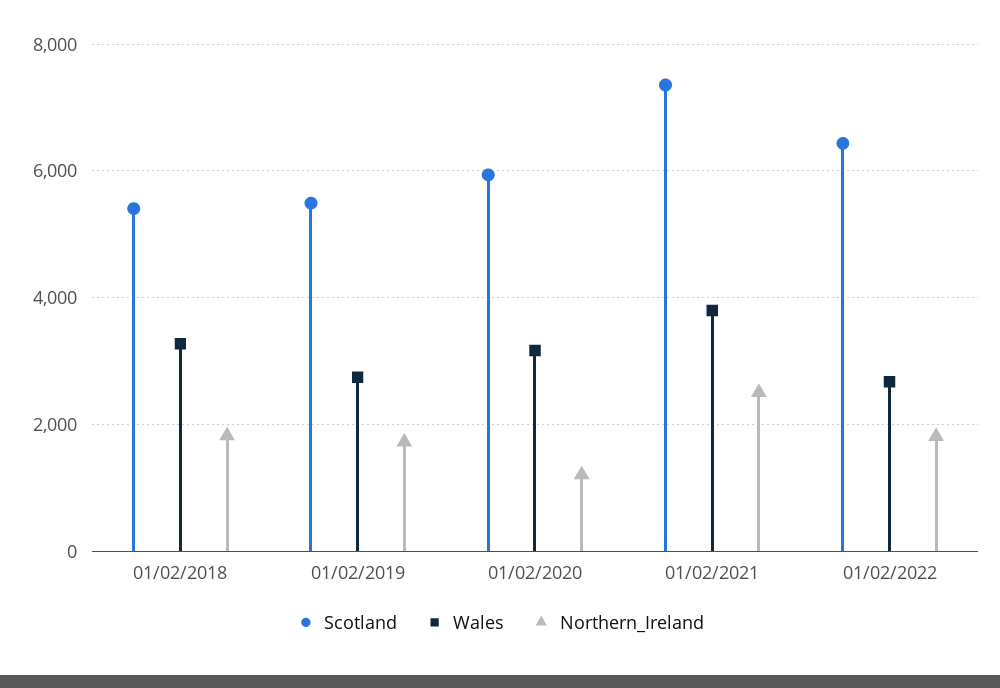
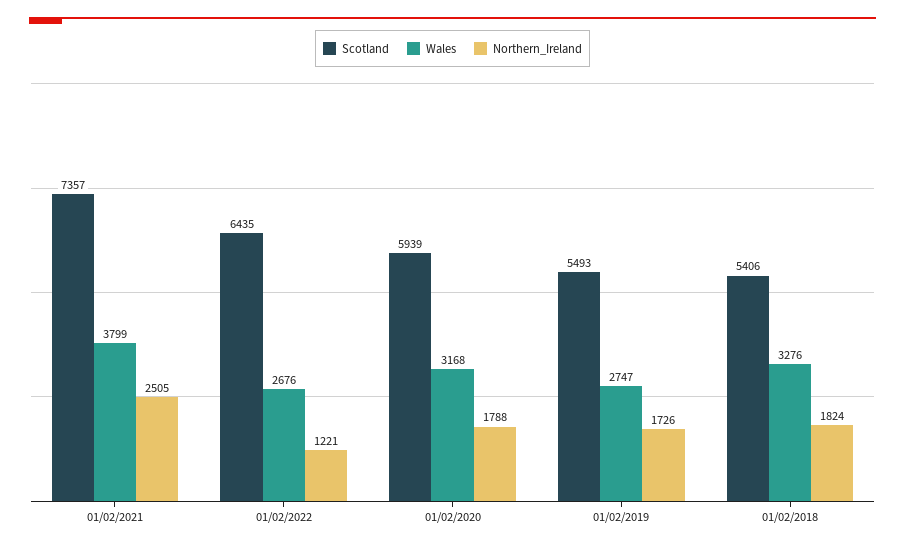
  {
    "Scotland": {
      "01/02/2018": 5406,
      "01/02/2019": 5493,
      "01/02/2020": 5939,
      "01/02/2021": 7357,
      "01/02/2022": 6435
    },
    "Wales": {
      "01/02/2018": 3276,
      "01/02/2019": 2747,
      "01/02/2020": 3168,
      "01/02/2021": 3799,
      "01/02/2022": 2676
    },
    "Northern_Ireland": {
      "01/02/2018": 1824,
      "01/02/2019": 1726,
-     "01/02/2020": 1200,
+     "01/02/2020": 1788,
      "01/02/2021": 2505,
-     "01/02/2022": 1800
+     "01/02/2022": 1221
    }
  }

